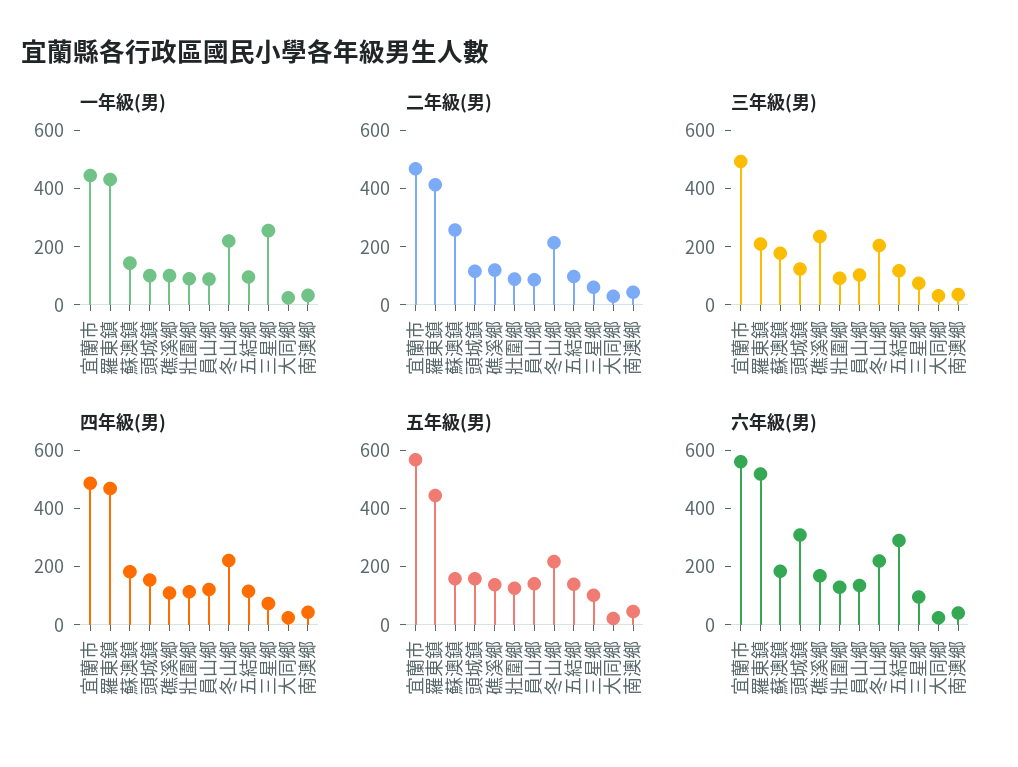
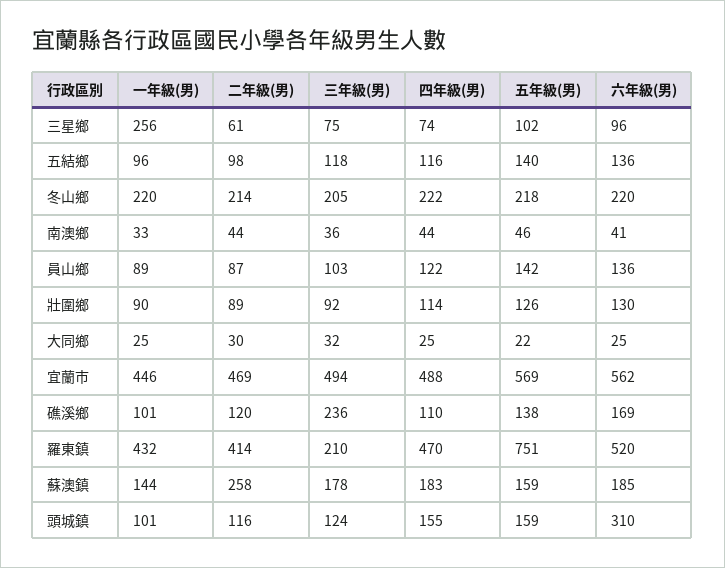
  {
    "一年級(男)": {
      "宜蘭市": 446,
      "羅東鎮": 432,
      "蘇澳鎮": 144,
      "頭城鎮": 101,
      "礁溪鄉": 101,
      "壯圍鄉": 90,
      "員山鄉": 89,
      "冬山鄉": 220,
      "五結鄉": 96,
      "三星鄉": 256,
      "大同鄉": 25,
      "南澳鄉": 33
    },
    "二年級(男)": {
      "宜蘭市": 469,
      "羅東鎮": 414,
      "蘇澳鎮": 258,
      "頭城鎮": 116,
      "礁溪鄉": 120,
      "壯圍鄉": 89,
      "員山鄉": 87,
      "冬山鄉": 214,
      "五結鄉": 98,
      "三星鄉": 61,
      "大同鄉": 30,
      "南澳鄉": 44
    },
    "三年級(男)": {
      "宜蘭市": 494,
      "羅東鎮": 210,
      "蘇澳鎮": 178,
      "頭城鎮": 124,
      "礁溪鄉": 236,
      "壯圍鄉": 92,
      "員山鄉": 103,
      "冬山鄉": 205,
      "五結鄉": 118,
      "三星鄉": 75,
      "大同鄉": 32,
      "南澳鄉": 36
    },
    "四年級(男)": {
      "宜蘭市": 488,
      "羅東鎮": 470,
      "蘇澳鎮": 183,
      "頭城鎮": 155,
      "礁溪鄉": 110,
      "壯圍鄉": 114,
      "員山鄉": 122,
      "冬山鄉": 222,
      "五結鄉": 116,
      "三星鄉": 74,
      "大同鄉": 25,
      "南澳鄉": 44
    },
    "五年級(男)": {
      "宜蘭市": 569,
-     "羅東鎮": 450,
+     "羅東鎮": 751,
      "蘇澳鎮": 159,
      "頭城鎮": 159,
      "礁溪鄉": 138,
      "壯圍鄉": 126,
      "員山鄉": 142,
      "冬山鄉": 218,
      "五結鄉": 140,
      "三星鄉": 102,
      "大同鄉": 22,
      "南澳鄉": 46
    },
    "六年級(男)": {
      "宜蘭市": 562,
      "羅東鎮": 520,
      "蘇澳鎮": 185,
      "頭城鎮": 310,
      "礁溪鄉": 169,
      "壯圍鄉": 130,
      "員山鄉": 136,
      "冬山鄉": 220,
-     "五結鄉": 300,
+     "五結鄉": 136,
      "三星鄉": 96,
      "大同鄉": 25,
      "南澳鄉": 41
    }
  }

